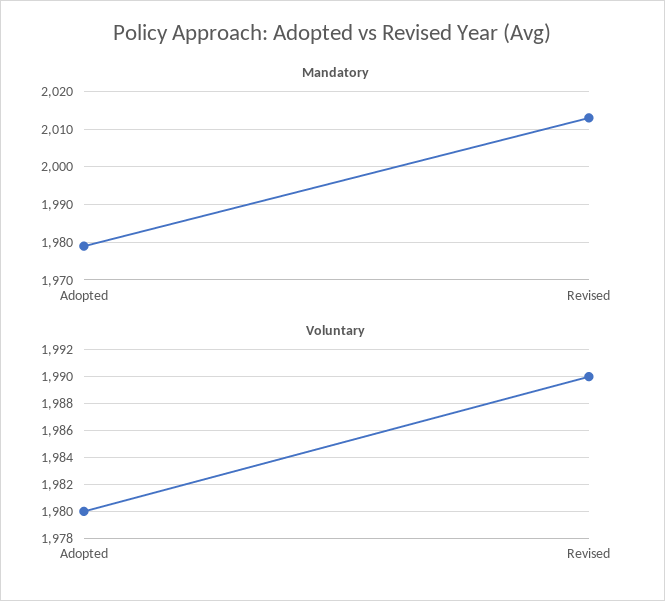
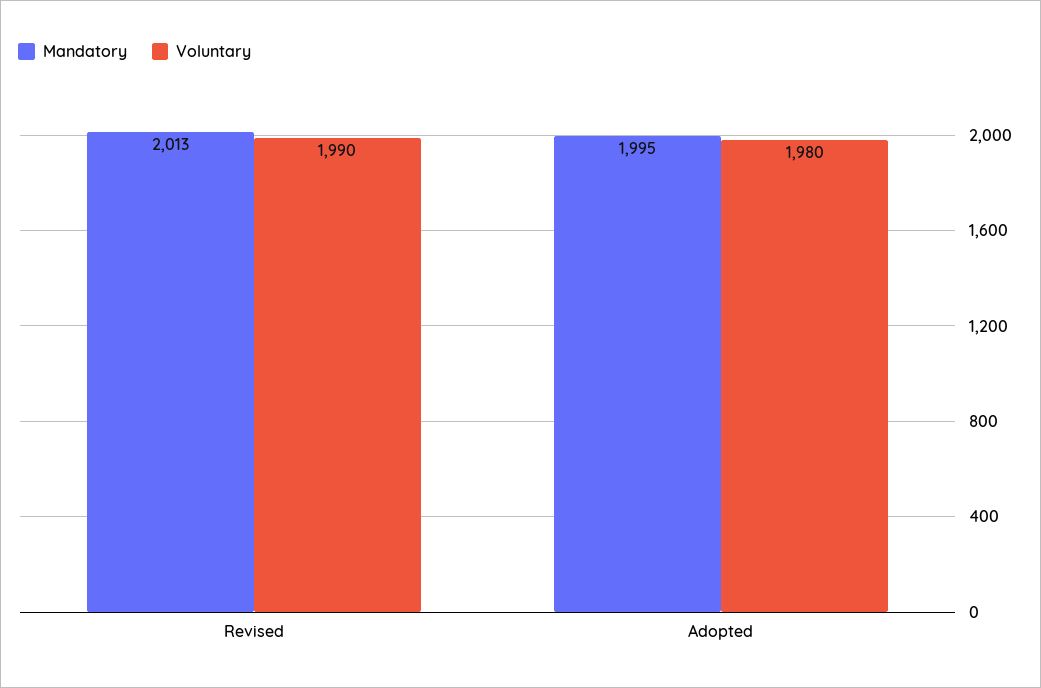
  {
    "Mandatory": {
-     "Adopted": 1980,
+     "Adopted": 1995,
      "Revised": 2013
    },
    "Voluntary": {
      "Adopted": 1980,
      "Revised": 1990
    }
  }

